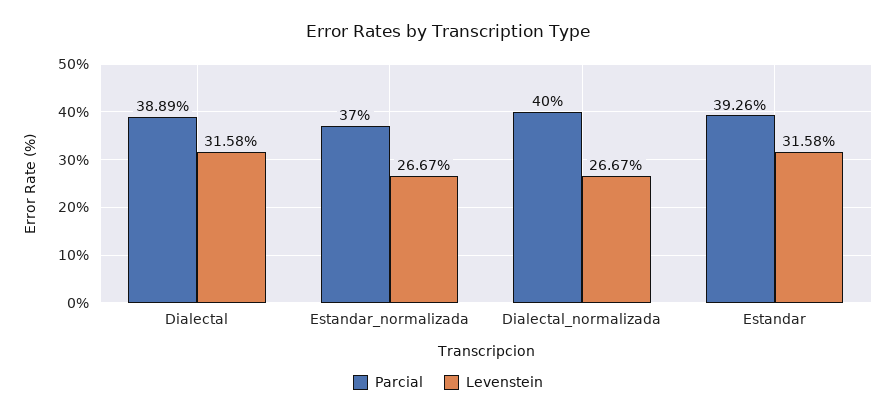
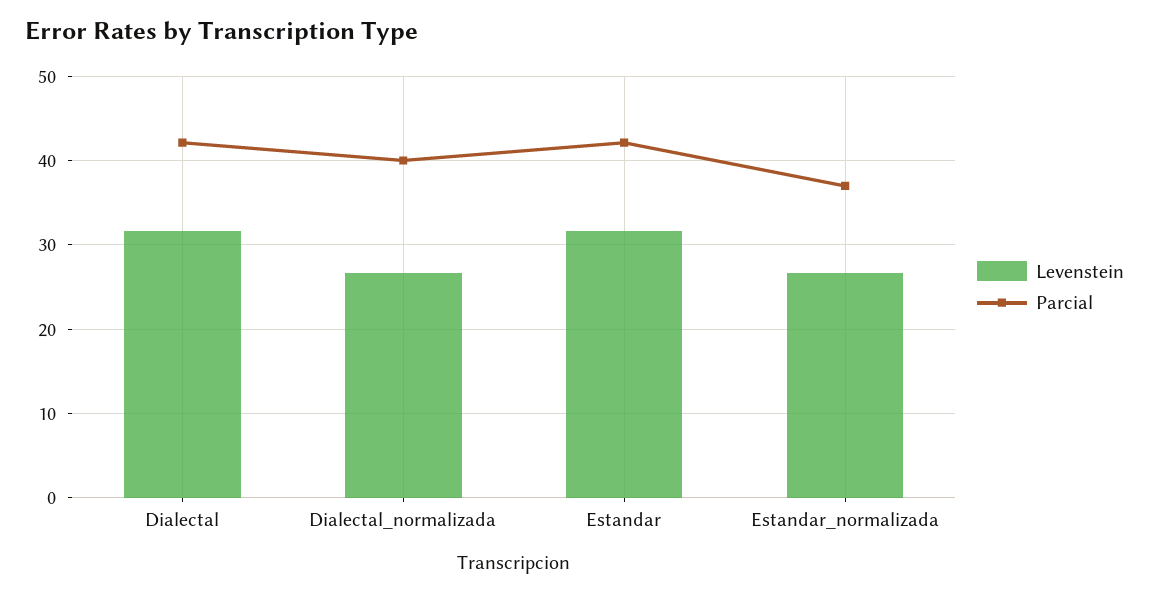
  {
    "Parcial": {
-     "Dialectal": 38.89,
+     "Dialectal": 42,
      "Estandar_normalizada": 37,
      "Dialectal_normalizada": 40,
-     "Estandar": 39.26
+     "Estandar": 42
    },
    "Levenstein": {
      "Dialectal": 31.58,
      "Estandar_normalizada": 26.67,
      "Dialectal_normalizada": 26.67,
      "Estandar": 31.58
    }
  }

